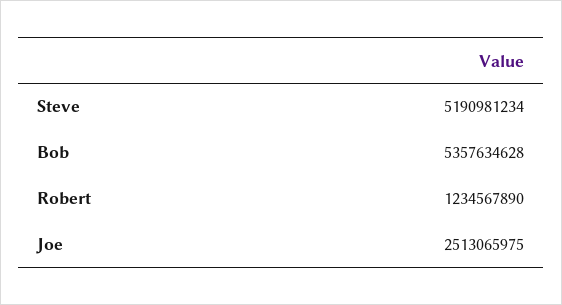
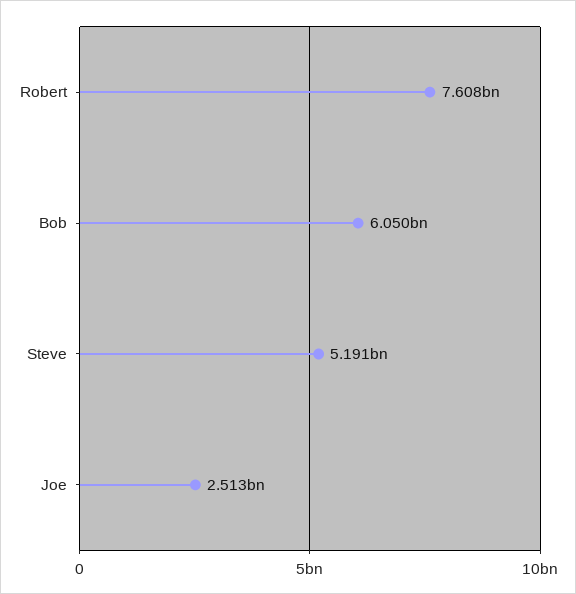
  {
    "Steve": 5190981234,
-   "Bob": 5357634628,
+   "Bob": 6050000000,
-   "Robert": 1234567890,
+   "Robert": 7608000000,
    "Joe": 2513065975
  }

